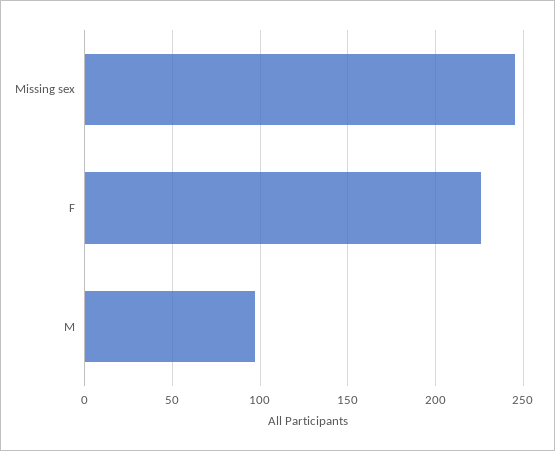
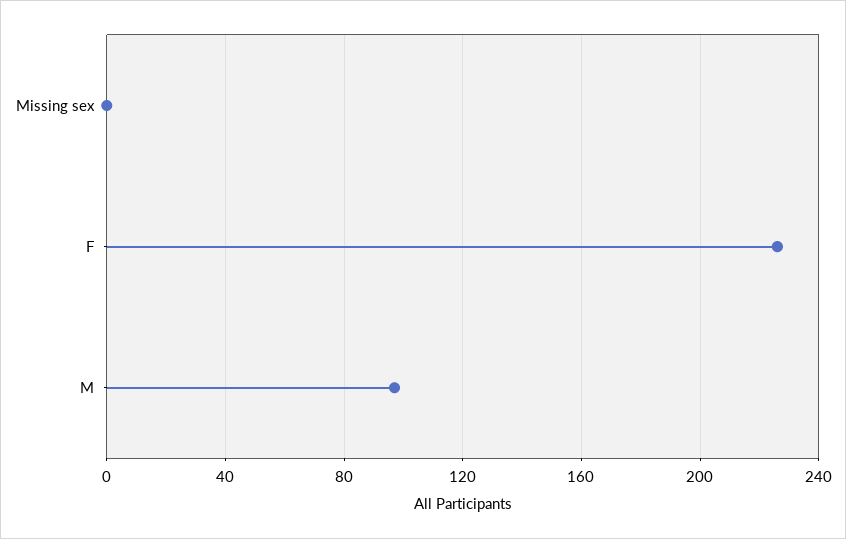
  {
-   "Missing sex": 245,
+   "Missing sex": 0,
    "F": 225,
    "M": 95
  }

